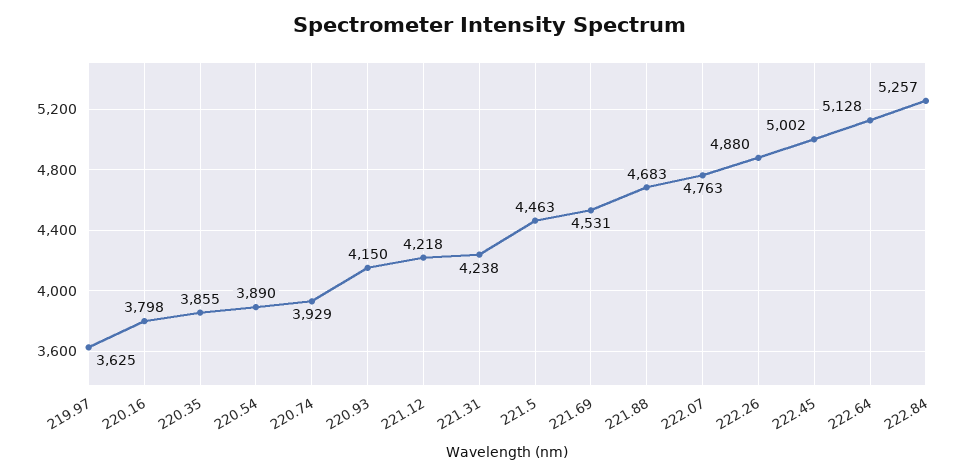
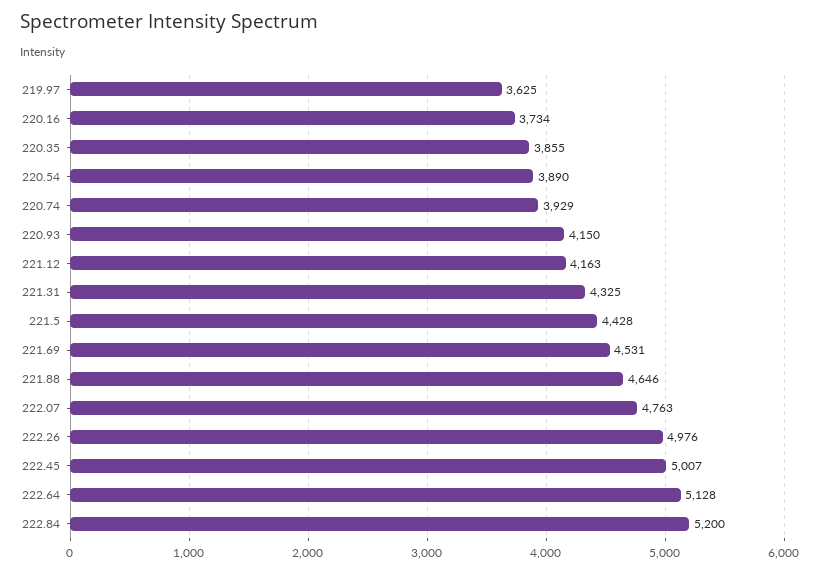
  {
    "219.97": 3625,
-   "220.16": 3798,
+   "220.16": 3734,
    "220.35": 3855,
    "220.54": 3890,
    "220.74": 3929,
    "220.93": 4150,
-   "221.12": 4218,
+   "221.12": 4163,
-   "221.31": 4238,
+   "221.31": 4325,
-   "221.5": 4463,
+   "221.5": 4428,
    "221.69": 4531,
-   "221.88": 4683,
+   "221.88": 4646,
    "222.07": 4763,
-   "222.26": 4880,
+   "222.26": 4976,
-   "222.45": 5002,
+   "222.45": 5007,
    "222.64": 5128,
-   "222.84": 5257
+   "222.84": 5200
  }

